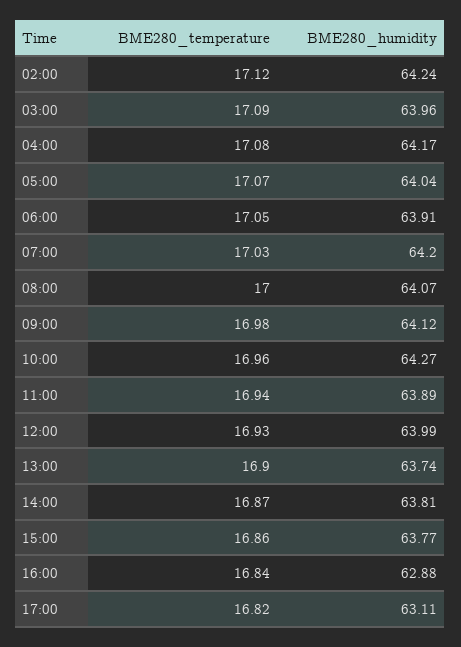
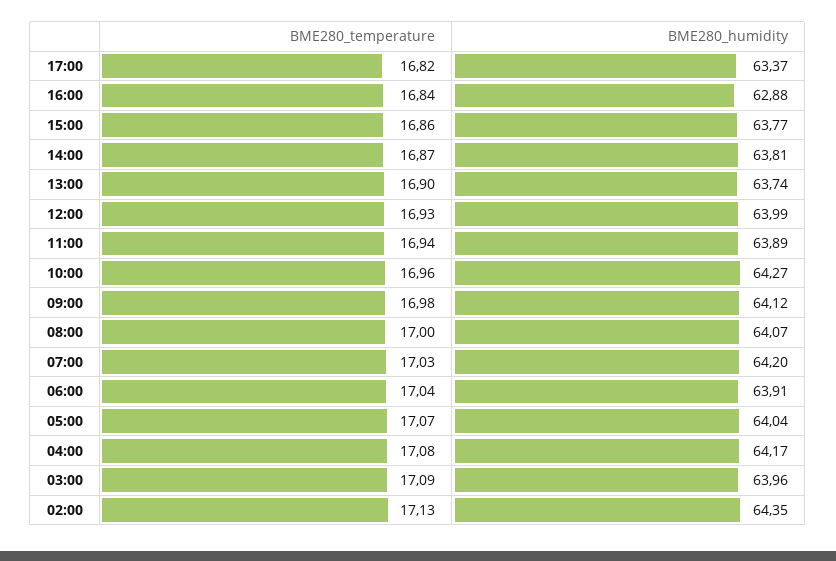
  {
    "BME280_temperature": {
-     "02:00": 17.12,
+     "02:00": 17.13,
      "03:00": 17.09,
      "04:00": 17.08,
      "05:00": 17.07,
-     "06:00": 17.05,
+     "06:00": 17.04,
      "07:00": 17.03,
      "08:00": 17,
      "09:00": 16.98,
      "10:00": 16.96,
      "11:00": 16.94,
      "12:00": 16.93,
      "13:00": 16.9,
      "14:00": 16.87,
      "15:00": 16.86,
      "16:00": 16.84,
      "17:00": 16.82
    },
    "BME280_humidity": {
-     "02:00": 64.24,
+     "02:00": 64.35,
      "03:00": 63.96,
      "04:00": 64.17,
      "05:00": 64.04,
      "06:00": 63.91,
      "07:00": 64.2,
      "08:00": 64.07,
      "09:00": 64.12,
      "10:00": 64.27,
      "11:00": 63.89,
      "12:00": 63.99,
      "13:00": 63.74,
      "14:00": 63.81,
      "15:00": 63.77,
      "16:00": 62.88,
-     "17:00": 63.11
+     "17:00": 63.37
    }
  }

